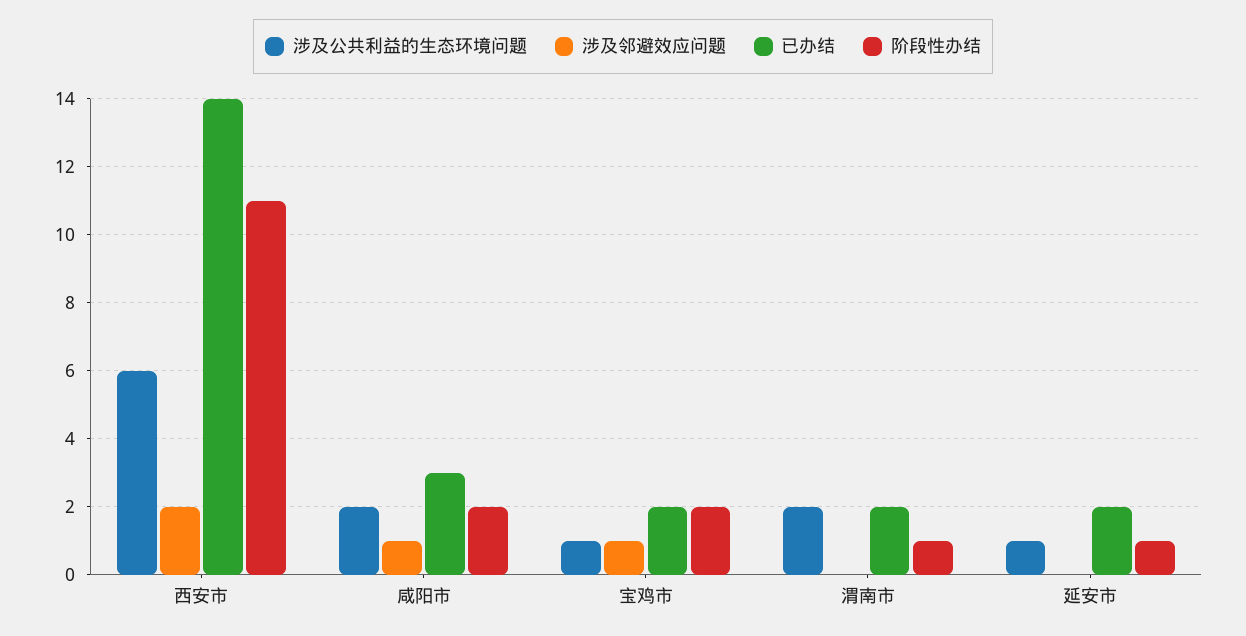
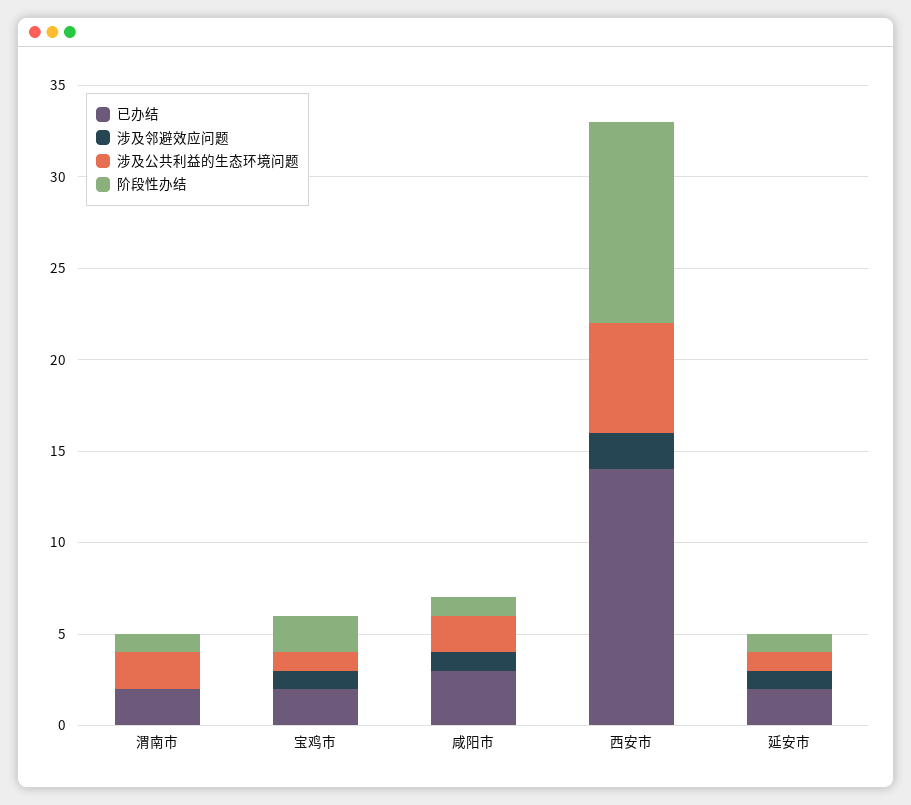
  {
    "涉及公共利益的生态环境问题": {
      "西安市": 6,
      "咸阳市": 2,
      "宝鸡市": 1,
      "渭南市": 2,
      "延安市": 1
    },
    "涉及邻避效应问题": {
      "西安市": 2,
      "咸阳市": 1,
      "宝鸡市": 1,
      "渭南市": 0,
-     "延安市": 0
+     "延安市": 1
    },
    "已办结": {
      "西安市": 14,
      "咸阳市": 3,
      "宝鸡市": 2,
      "渭南市": 2,
      "延安市": 2
    },
    "阶段性办结": {
      "西安市": 11,
-     "咸阳市": 2,
+     "咸阳市": 1,
      "宝鸡市": 2,
      "渭南市": 1,
      "延安市": 1
    }
  }

